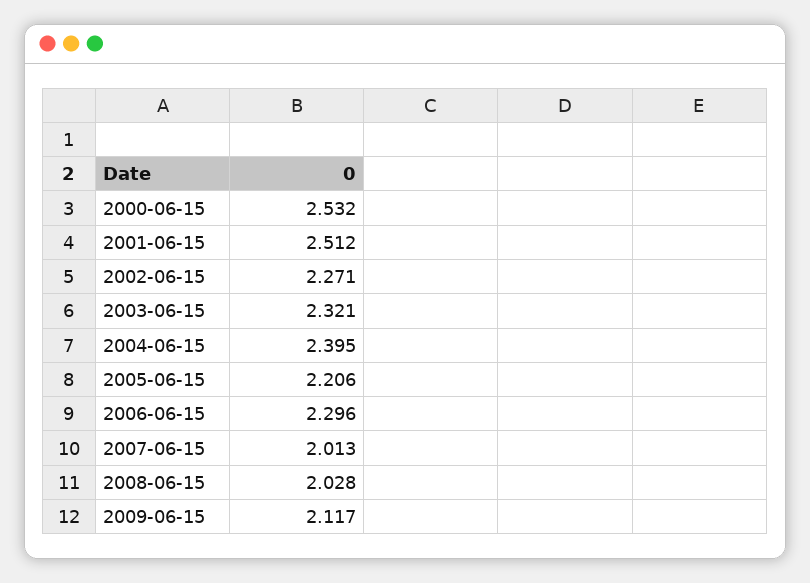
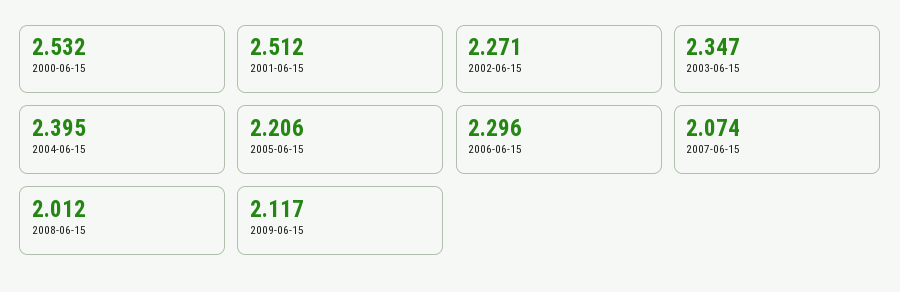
  {
    "2000-06-15": 2.532,
    "2001-06-15": 2.512,
    "2002-06-15": 2.271,
-   "2003-06-15": 2.321,
+   "2003-06-15": 2.347,
    "2004-06-15": 2.395,
    "2005-06-15": 2.206,
    "2006-06-15": 2.296,
-   "2007-06-15": 2.013,
+   "2007-06-15": 2.074,
-   "2008-06-15": 2.028,
+   "2008-06-15": 2.012,
    "2009-06-15": 2.117
  }

